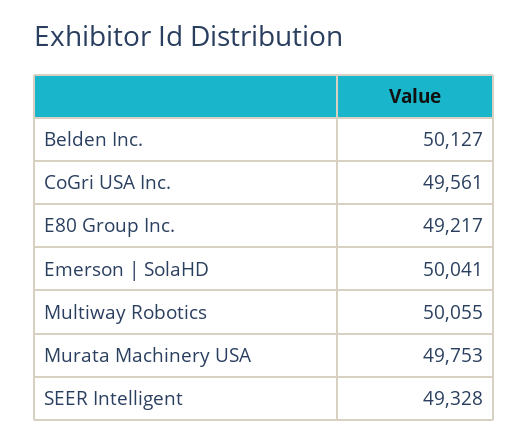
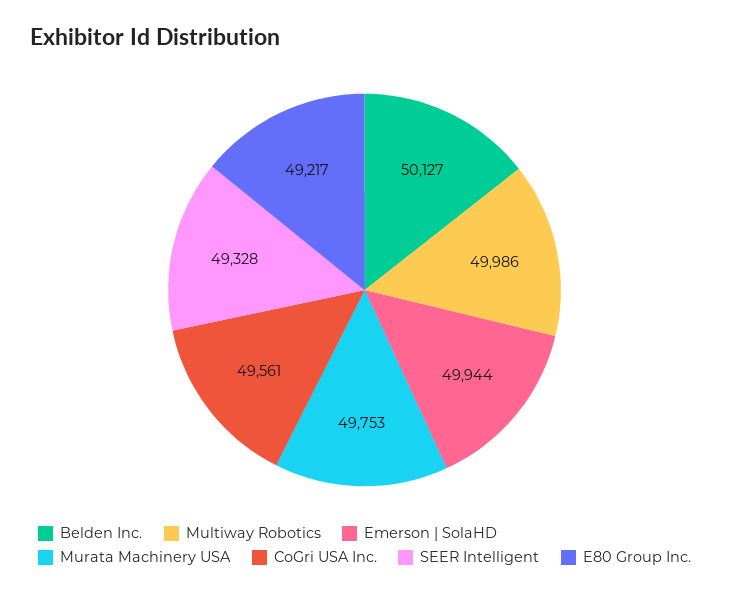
  {
    "Belden Inc.": 50127,
    "CoGri USA Inc.": 49561,
    "E80 Group Inc.": 49217,
-   "Emerson | SolaHD": 50041,
+   "Emerson | SolaHD": 49944,
-   "Multiway Robotics": 50055,
+   "Multiway Robotics": 49986,
    "Murata Machinery USA": 49753,
    "SEER Intelligent": 49328
  }

